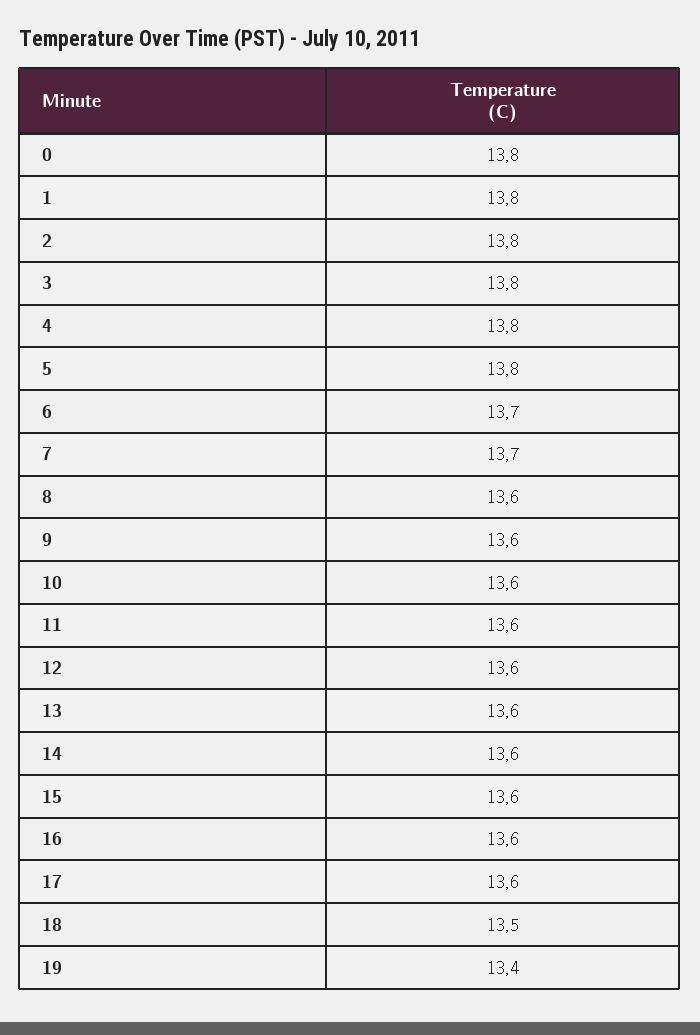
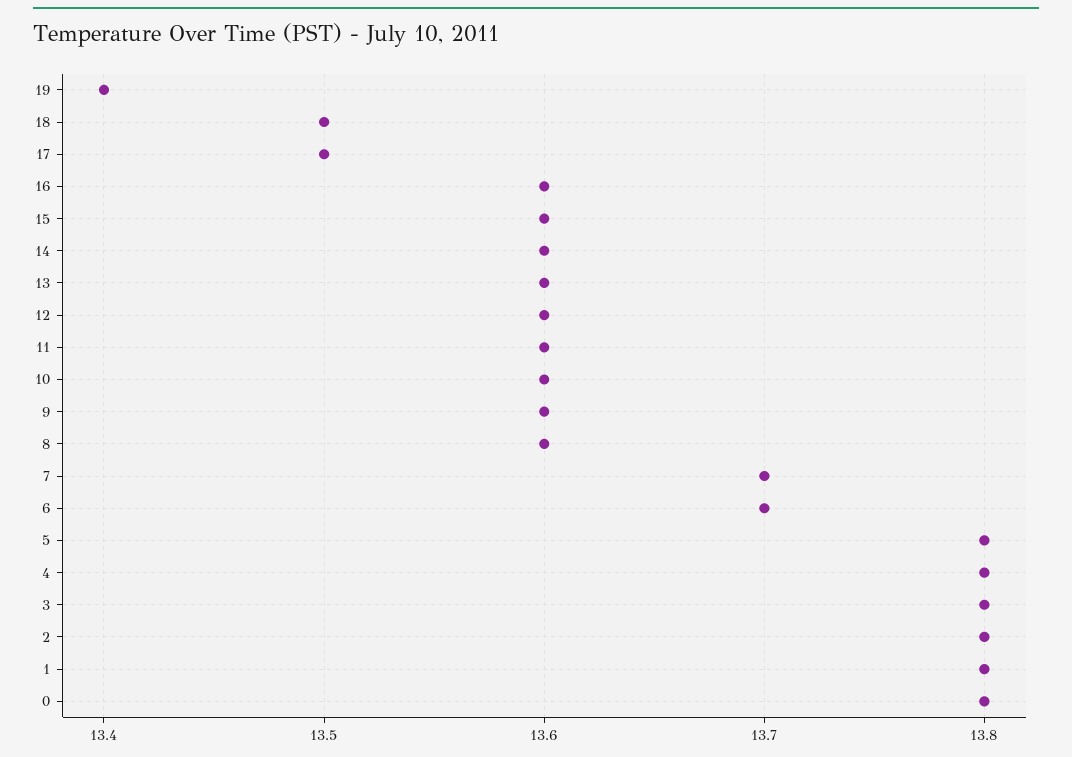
  {
    "0": 13.8,
    "1": 13.8,
    "2": 13.8,
    "3": 13.8,
    "4": 13.8,
    "5": 13.8,
    "6": 13.7,
    "7": 13.7,
    "8": 13.6,
    "9": 13.6,
    "10": 13.6,
    "11": 13.6,
    "12": 13.6,
    "13": 13.6,
    "14": 13.6,
    "15": 13.6,
    "16": 13.6,
-   "17": 13.6,
+   "17": 13.5,
    "18": 13.5,
    "19": 13.4
  }

